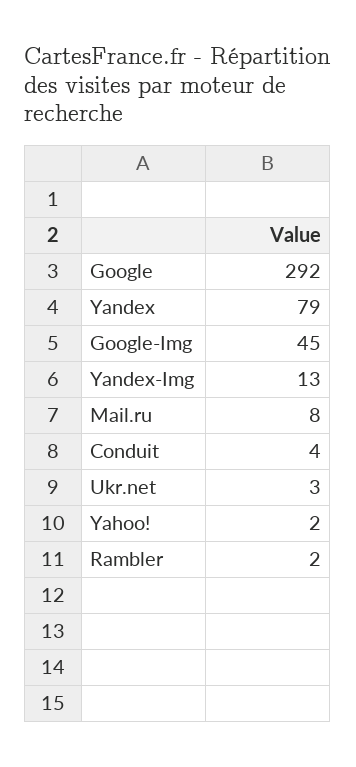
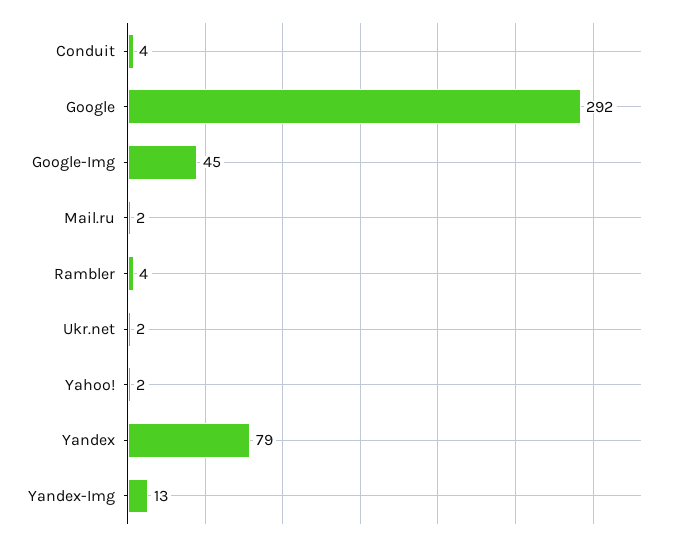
  {
    "Google": 292,
    "Yandex": 79,
    "Google-Img": 45,
    "Yandex-Img": 13,
-   "Mail.ru": 8,
+   "Mail.ru": 2,
    "Conduit": 4,
-   "Ukr.net": 3,
+   "Ukr.net": 2,
    "Yahoo!": 2,
-   "Rambler": 2
+   "Rambler": 4
  }

